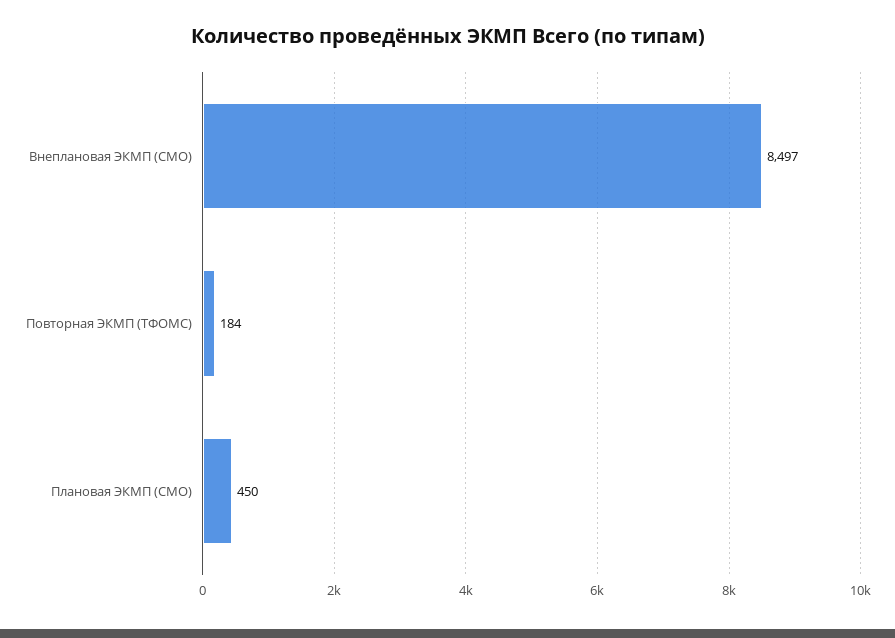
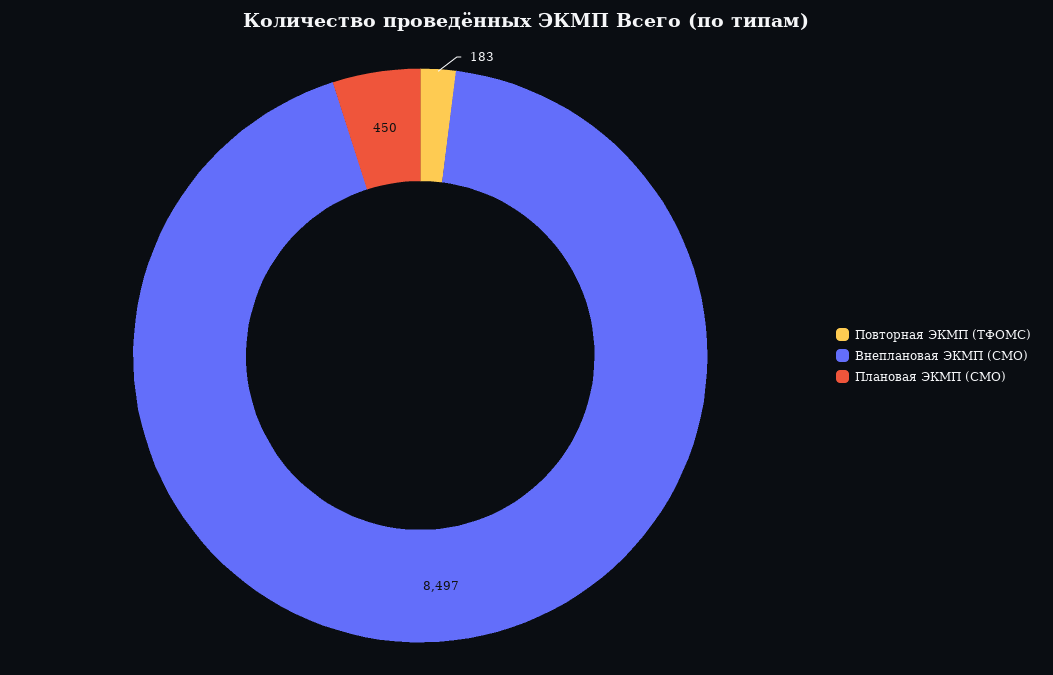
  {
    "Внеплановая ЭКМП (СМО)": 8497,
-   "Повторная ЭКМП (ТФОМС)": 184,
+   "Повторная ЭКМП (ТФОМС)": 183,
    "Плановая ЭКМП (СМО)": 450
  }

